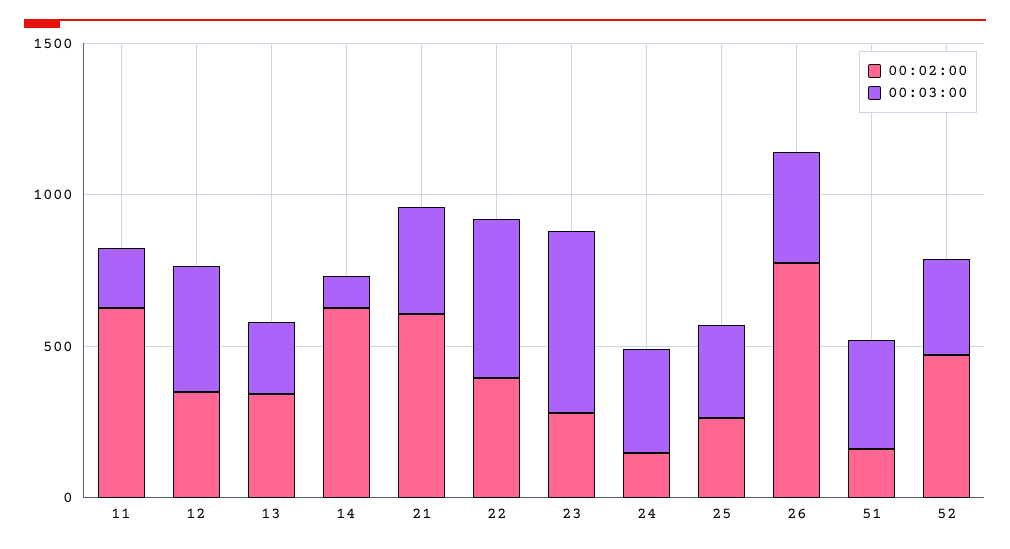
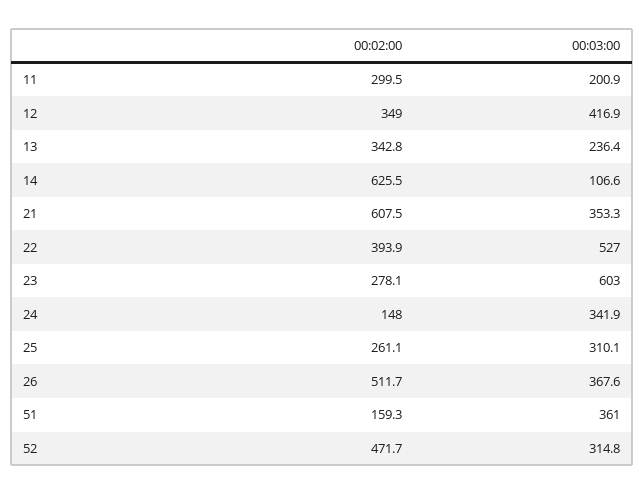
  {
    "00:02:00": {
-     "11": 600,
+     "11": 299.5,
      "12": 349,
      "13": 342.8,
      "14": 625.5,
      "21": 607.5,
      "22": 393.9,
      "23": 278.1,
      "24": 148,
      "25": 261.1,
-     "26": 800,
+     "26": 511.7,
      "51": 159.3,
      "52": 471.7
    },
    "00:03:00": {
      "11": 200.9,
      "12": 416.9,
      "13": 236.4,
      "14": 106.6,
      "21": 353.3,
      "22": 527,
      "23": 603,
      "24": 341.9,
      "25": 310.1,
      "26": 367.6,
      "51": 361,
      "52": 314.8
    }
  }

